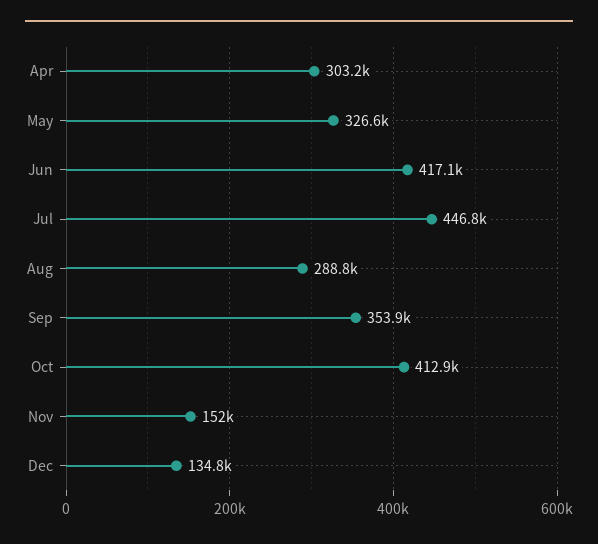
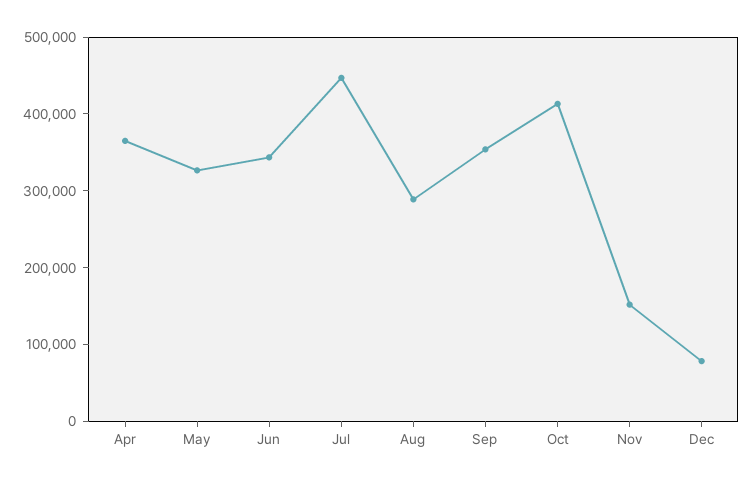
  {
-   "Apr": 303200,
+   "Apr": 360000,
    "May": 326600,
-   "Jun": 417100,
+   "Jun": 340000,
    "Jul": 446800,
    "Aug": 288800,
    "Sep": 353900,
    "Oct": 412900,
    "Nov": 152000,
-   "Dec": 134800
+   "Dec": 80000
  }

